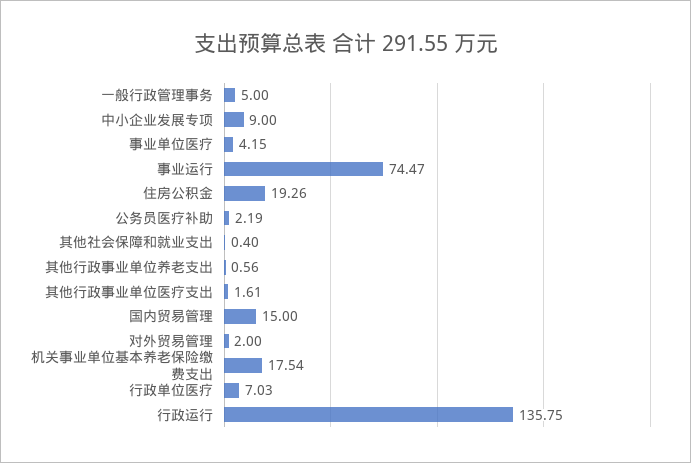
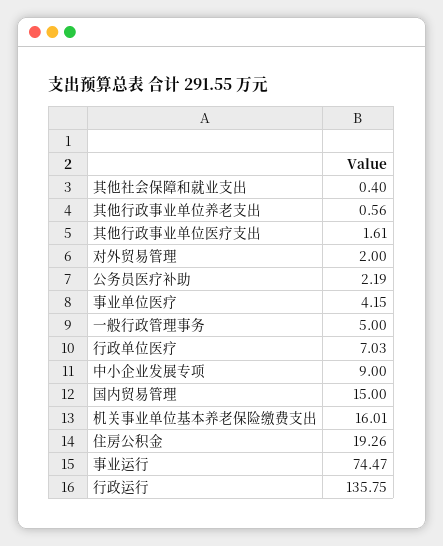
  {
    "一般行政管理事务": 5,
    "中小企业发展专项": 9,
    "事业单位医疗": 4.15,
    "事业运行": 74.47,
    "住房公积金": 19.26,
    "公务员医疗补助": 2.19,
    "其他社会保障和就业支出": 0.4,
    "其他行政事业单位养老支出": 0.56,
    "其他行政事业单位医疗支出": 1.61,
    "国内贸易管理": 15,
    "对外贸易管理": 2,
-   "机关事业单位基本养老保险缴费支出": 17.54,
+   "机关事业单位基本养老保险缴费支出": 16.01,
    "行政单位医疗": 7.03,
    "行政运行": 135.75
  }

